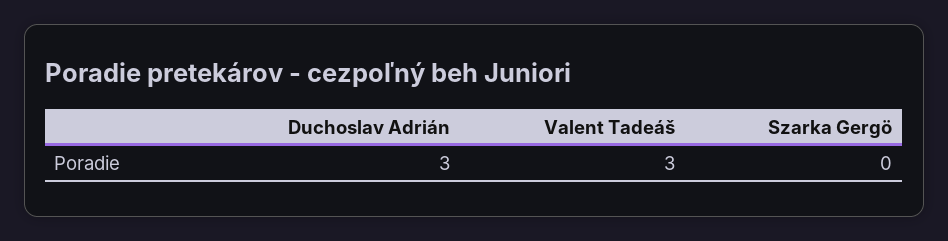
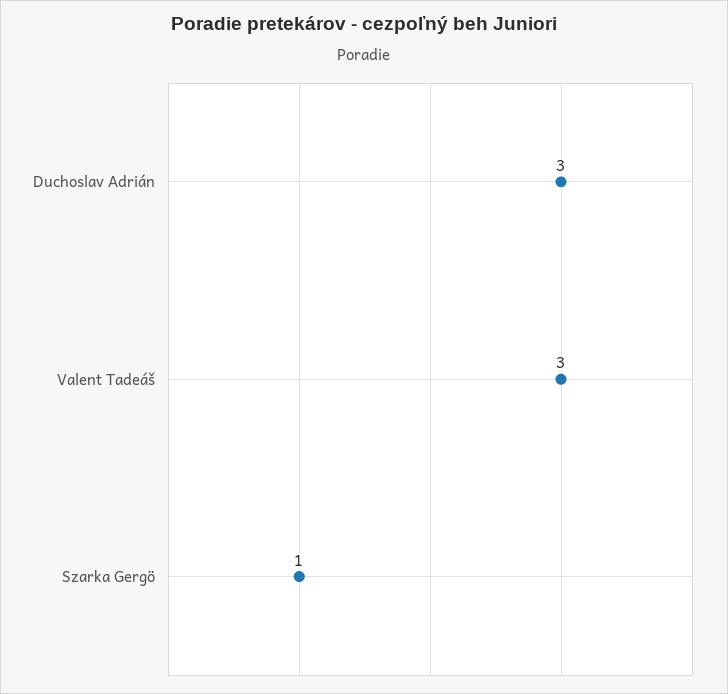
  {
    "Duchoslav Adrián": 3,
    "Valent Tadeáš": 3,
-   "Szarka Gergö": 0
+   "Szarka Gergö": 1
  }

